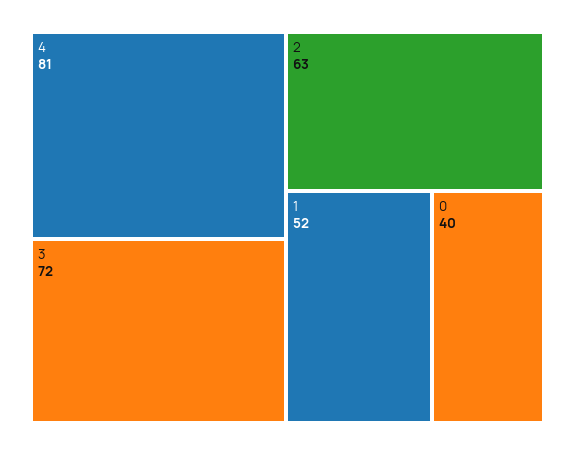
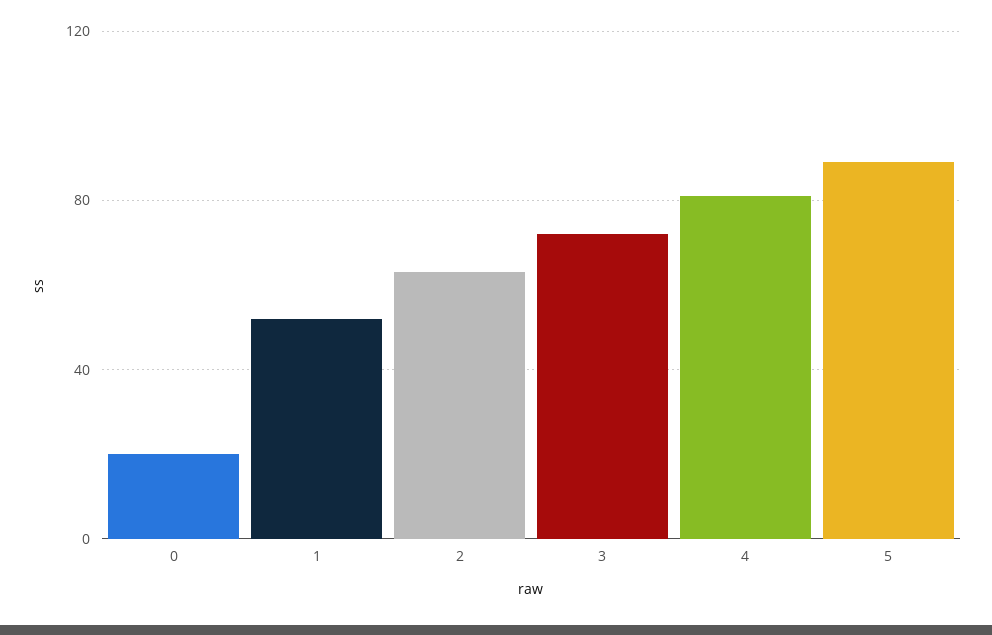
  {
    "4": 81,
    "3": 72,
    "2": 63,
    "1": 52,
-   "0": 40
+   "0": 20,
+   "5": 90
  }

